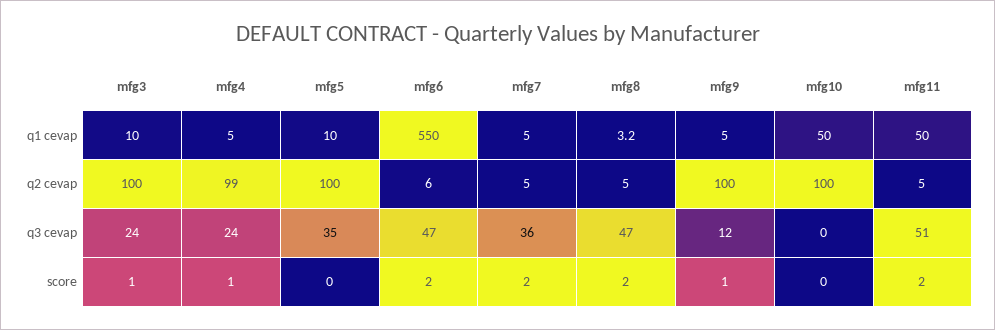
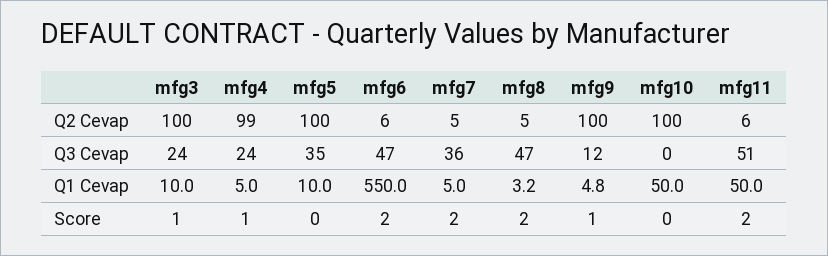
  {
    "mfg3": {
      "q1 cevap": 10,
      "q2 cevap": 100,
      "q3 cevap": 24,
      "score": 1
    },
    "mfg4": {
      "q1 cevap": 5,
      "q2 cevap": 99,
      "q3 cevap": 24,
      "score": 1
    },
    "mfg5": {
      "q1 cevap": 10,
      "q2 cevap": 100,
      "q3 cevap": 35,
      "score": 0
    },
    "mfg6": {
      "q1 cevap": 550,
      "q2 cevap": 6,
      "q3 cevap": 47,
      "score": 2
    },
    "mfg7": {
      "q1 cevap": 5,
      "q2 cevap": 5,
      "q3 cevap": 36,
      "score": 2
    },
    "mfg8": {
      "q1 cevap": 3.2,
      "q2 cevap": 5,
      "q3 cevap": 47,
      "score": 2
    },
    "mfg9": {
-     "q1 cevap": 5,
+     "q1 cevap": 4.8,
      "q2 cevap": 100,
      "q3 cevap": 12,
      "score": 1
    },
    "mfg10": {
      "q1 cevap": 50,
      "q2 cevap": 100,
      "q3 cevap": 0,
      "score": 0
    },
    "mfg11": {
      "q1 cevap": 50,
-     "q2 cevap": 5,
+     "q2 cevap": 6,
      "q3 cevap": 51,
      "score": 2
    }
  }

